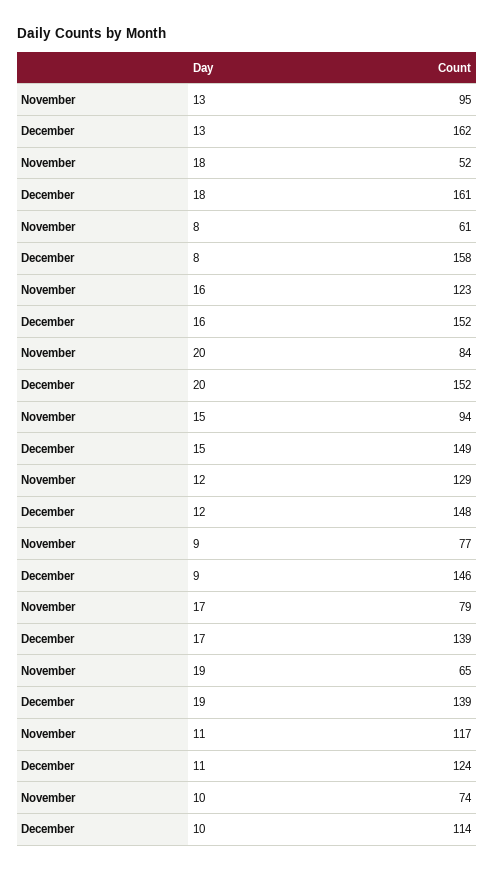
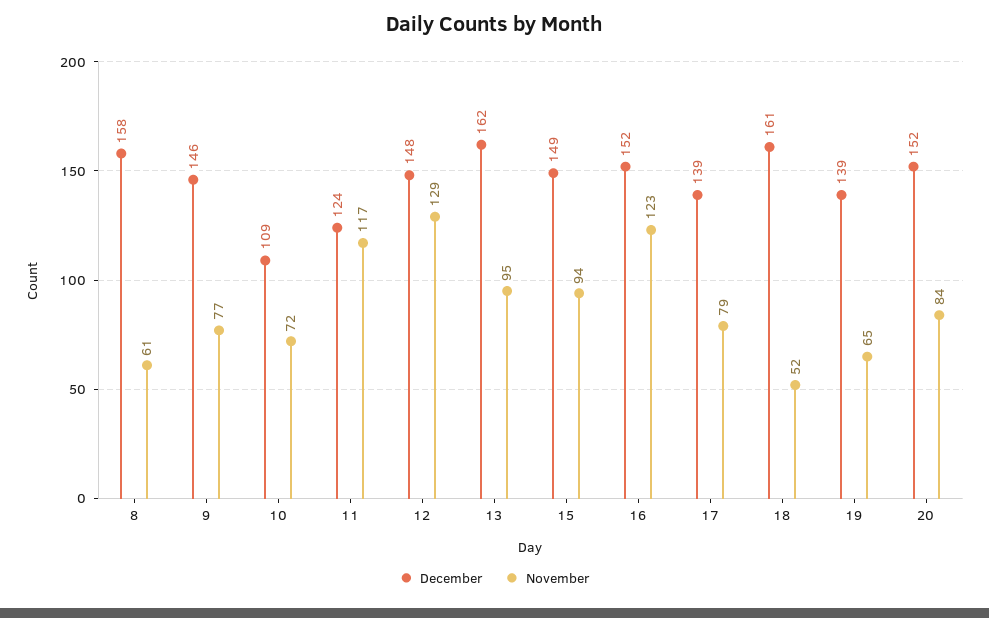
  {
    "November": {
      "13": 95,
      "18": 52,
      "8": 61,
      "16": 123,
      "20": 84,
      "15": 94,
      "12": 129,
      "9": 77,
      "17": 79,
      "19": 65,
      "11": 117,
-     "10": 74
+     "10": 72
    },
    "December": {
      "13": 162,
      "18": 161,
      "8": 158,
      "16": 152,
      "20": 152,
      "15": 149,
      "12": 148,
      "9": 146,
      "17": 139,
      "19": 139,
      "11": 124,
-     "10": 114
+     "10": 109
    }
  }

